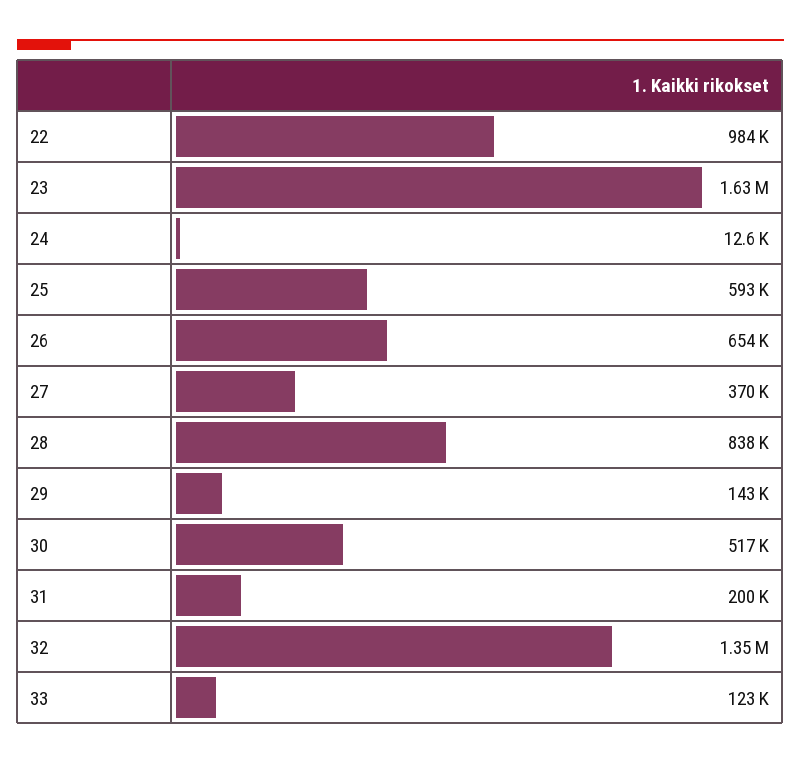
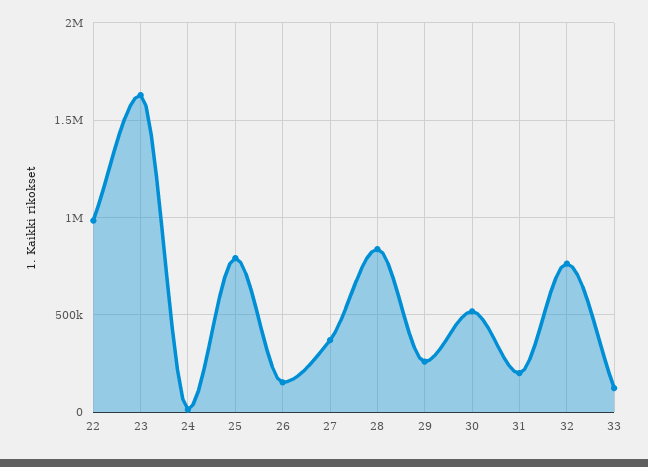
  {
    "22": 984000,
    "23": 1630000,
    "24": 12600,
-   "25": 593000,
+   "25": 800000,
-   "26": 654000,
+   "26": 150000,
    "27": 370000,
    "28": 838000,
-   "29": 143000,
+   "29": 250000,
    "30": 517000,
    "31": 200000,
-   "32": 1350000,
+   "32": 750000,
    "33": 123000
  }

